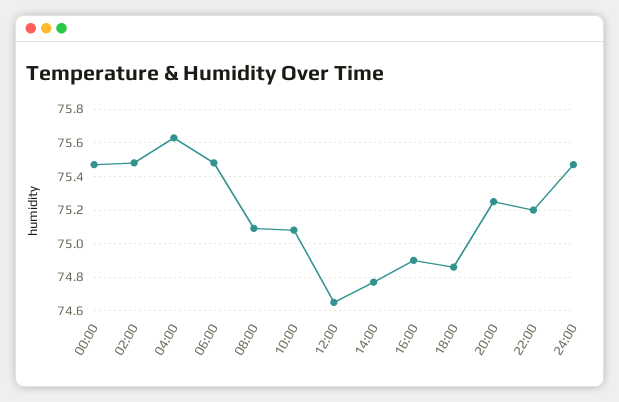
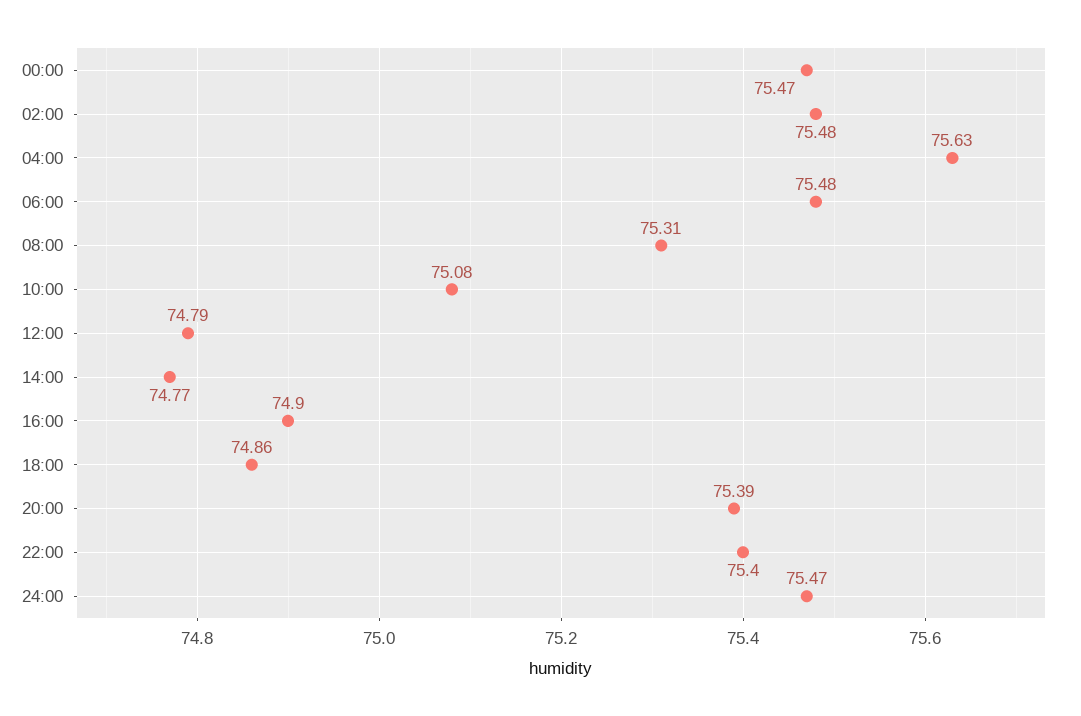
  {
    "00:00": 75.47,
    "02:00": 75.48,
    "04:00": 75.63,
    "06:00": 75.48,
-   "08:00": 75.1,
+   "08:00": 75.31,
    "10:00": 75.08,
-   "12:00": 74.65,
+   "12:00": 74.79,
    "14:00": 74.77,
    "16:00": 74.9,
    "18:00": 74.86,
-   "20:00": 75.25,
+   "20:00": 75.39,
-   "22:00": 75.2,
+   "22:00": 75.4,
    "24:00": 75.47
  }

